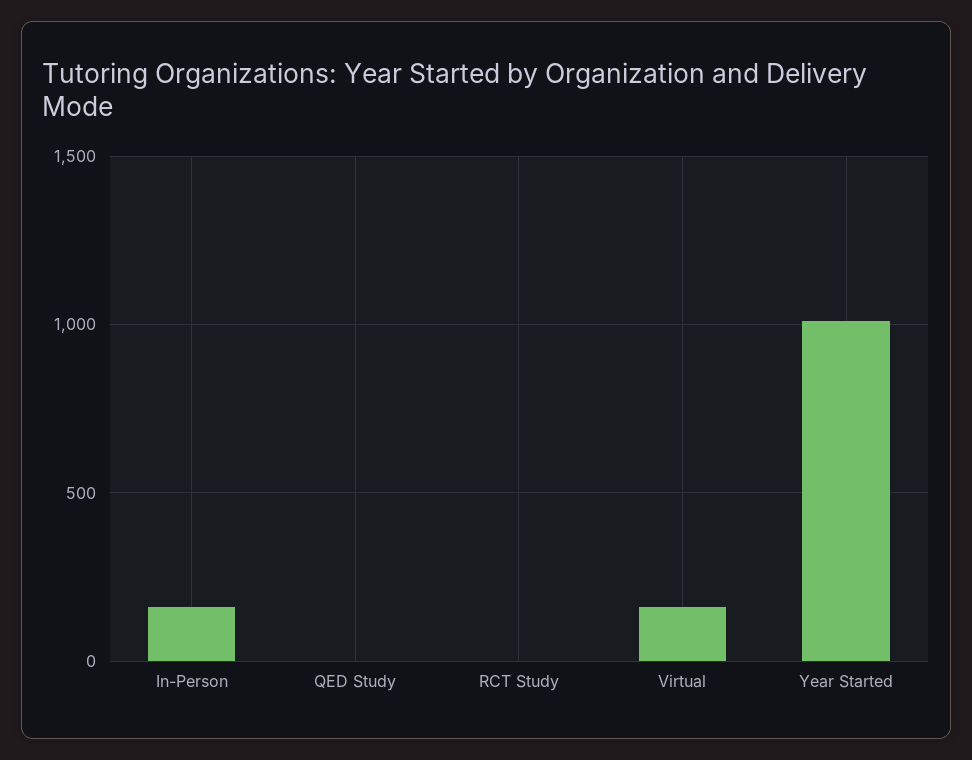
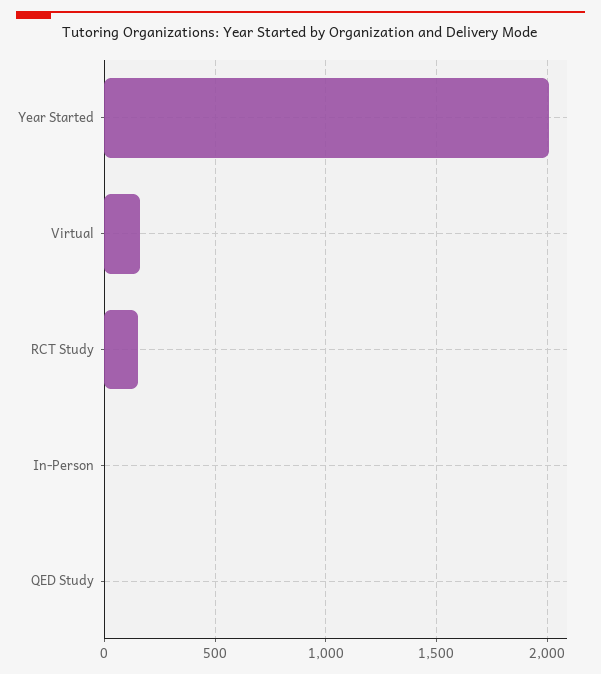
  {
-   "In-Person": 150,
+   "In-Person": 0,
    "QED Study": 0,
-   "RCT Study": 0,
+   "RCT Study": 150,
    "Virtual": 150,
-   "Year Started": 1000
+   "Year Started": 2000
  }

